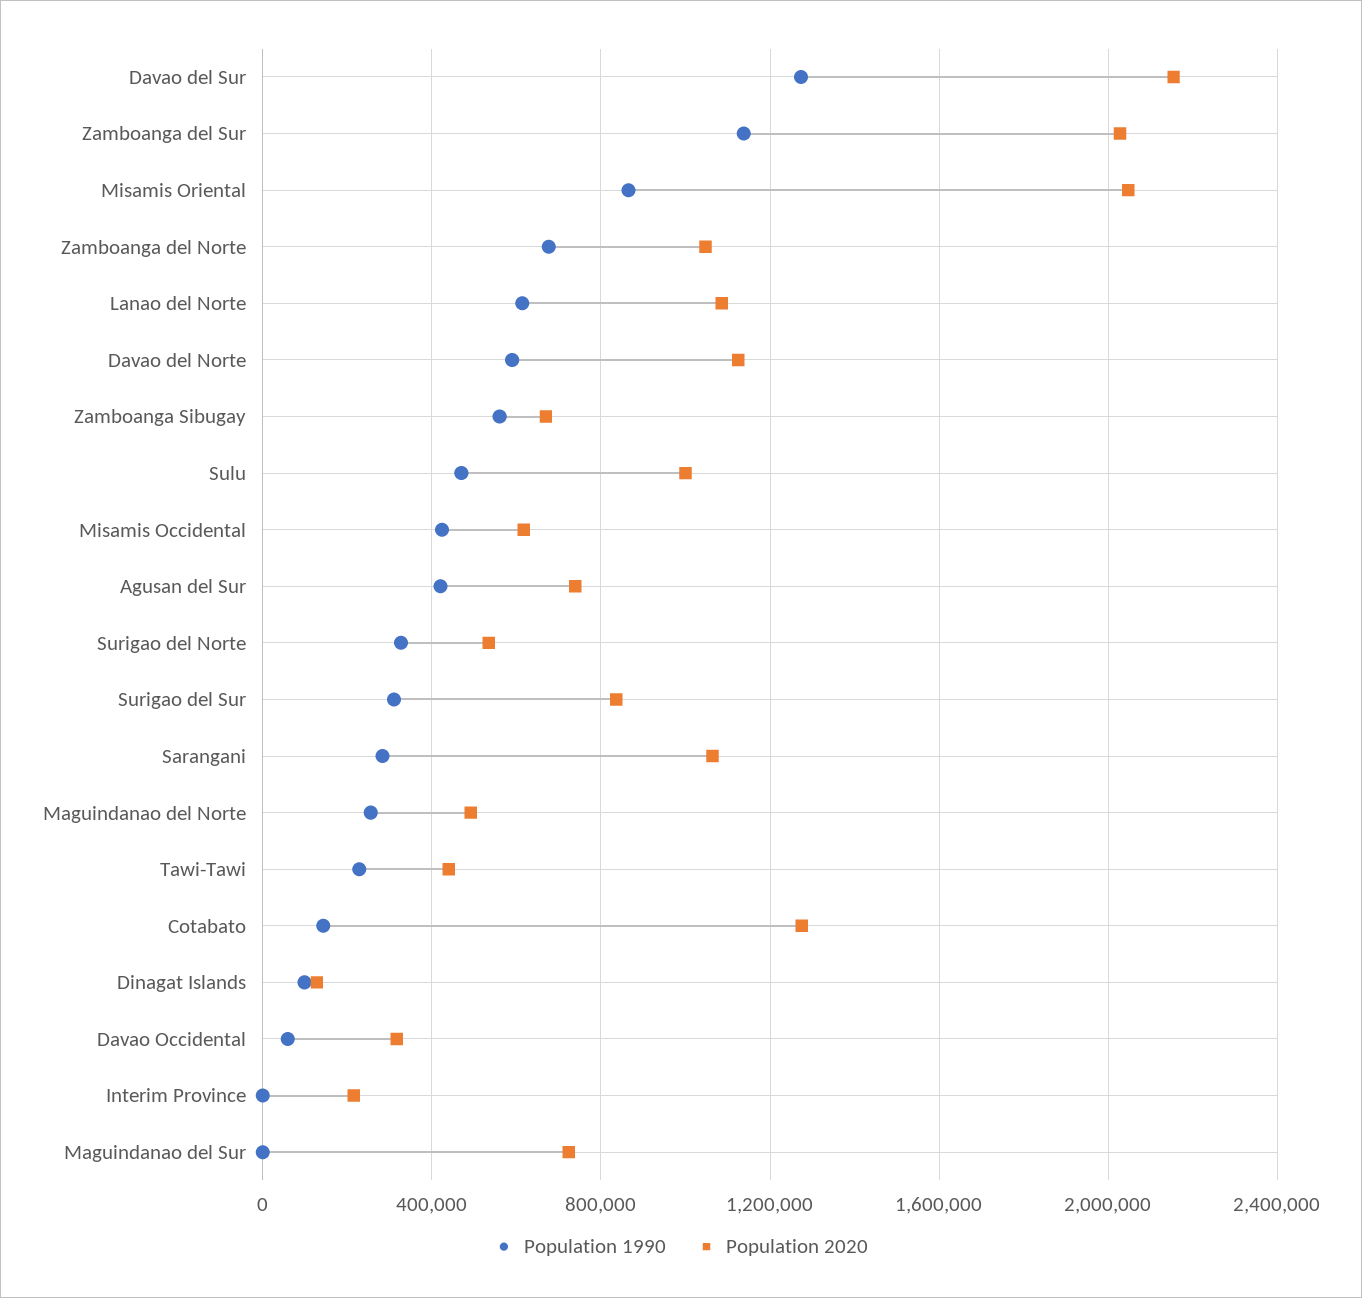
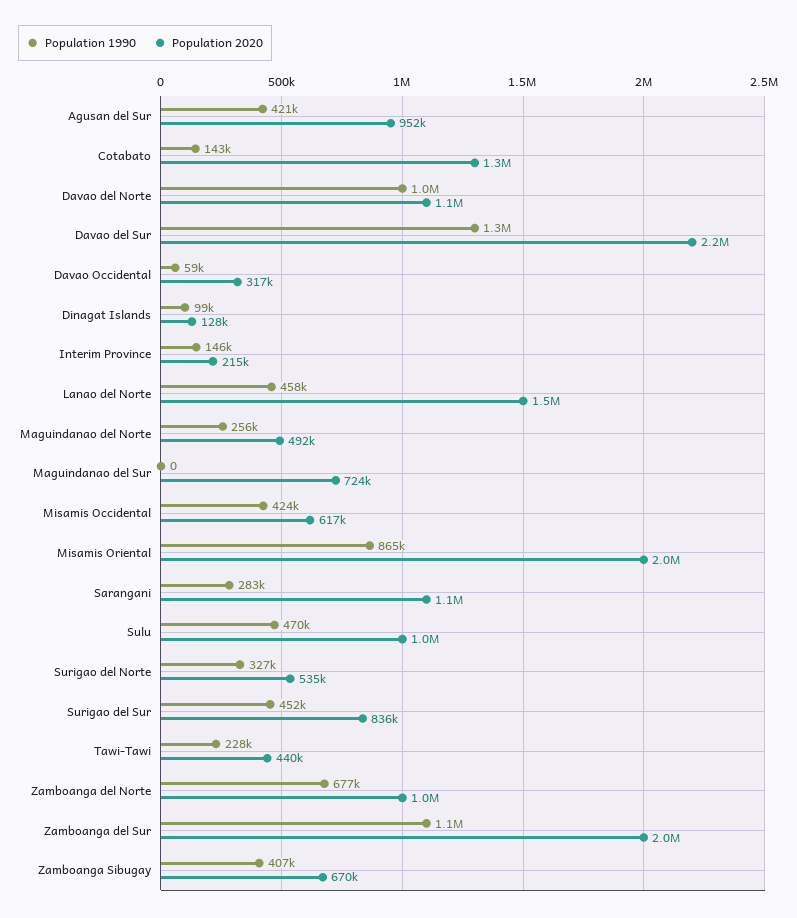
  {
    "Population 1990": {
      "Davao del Sur": 1300000,
      "Zamboanga del Sur": 1100000,
      "Misamis Oriental": 865000,
      "Zamboanga del Norte": 677000,
-     "Lanao del Norte": 600000,
+     "Lanao del Norte": 458000,
-     "Davao del Norte": 600000,
+     "Davao del Norte": 1000000,
-     "Zamboanga Sibugay": 550000,
+     "Zamboanga Sibugay": 407000,
      "Sulu": 470000,
      "Misamis Occidental": 424000,
      "Agusan del Sur": 421000,
      "Surigao del Norte": 327000,
-     "Surigao del Sur": 300000,
+     "Surigao del Sur": 452000,
      "Sarangani": 283000,
      "Maguindanao del Norte": 256000,
      "Tawi-Tawi": 228000,
      "Cotabato": 143000,
      "Dinagat Islands": 99000,
      "Davao Occidental": 59000,
-     "Interim Province": 0,
+     "Interim Province": 146000,
      "Maguindanao del Sur": 0
    },
    "Population 2020": {
      "Davao del Sur": 2200000,
      "Zamboanga del Sur": 2000000,
      "Misamis Oriental": 2000000,
      "Zamboanga del Norte": 1000000,
-     "Lanao del Norte": 1100000,
+     "Lanao del Norte": 1500000,
      "Davao del Norte": 1100000,
      "Zamboanga Sibugay": 670000,
      "Sulu": 1000000,
      "Misamis Occidental": 617000,
-     "Agusan del Sur": 750000,
+     "Agusan del Sur": 952000,
      "Surigao del Norte": 535000,
      "Surigao del Sur": 836000,
      "Sarangani": 1100000,
      "Maguindanao del Norte": 492000,
      "Tawi-Tawi": 440000,
      "Cotabato": 1300000,
      "Dinagat Islands": 128000,
      "Davao Occidental": 317000,
      "Interim Province": 215000,
      "Maguindanao del Sur": 724000
    }
  }

